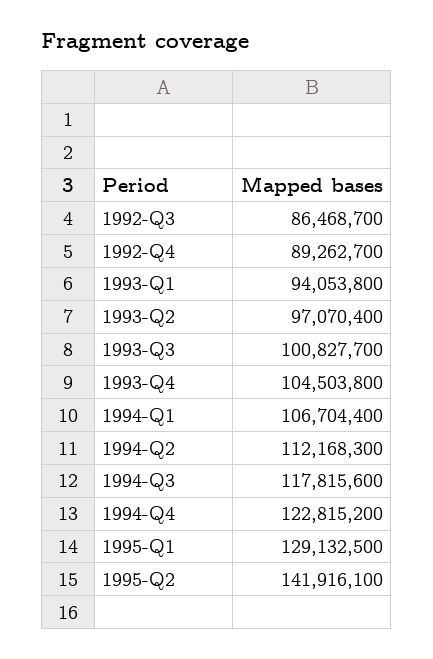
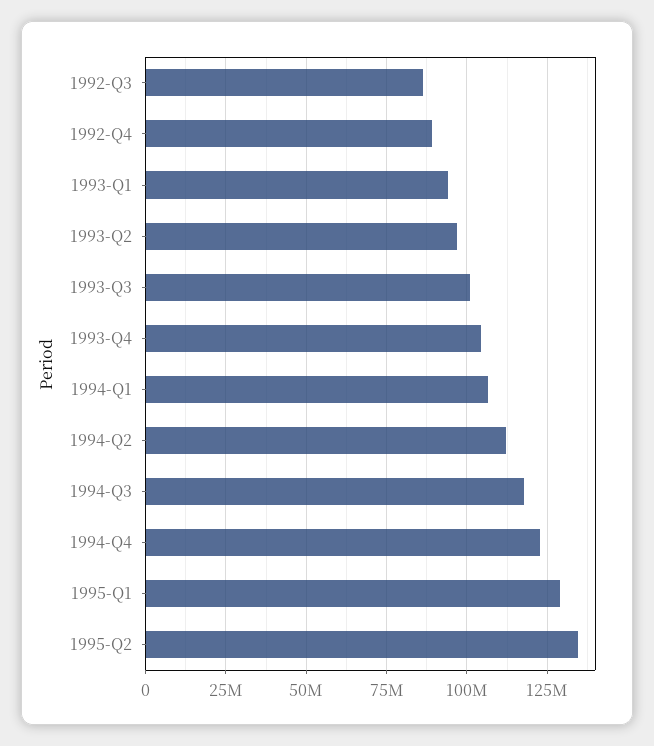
  {
    "1992-Q3": 86468700,
    "1992-Q4": 89262700,
    "1993-Q1": 94053800,
    "1993-Q2": 97070400,
    "1993-Q3": 100827700,
    "1993-Q4": 104503800,
    "1994-Q1": 106704400,
    "1994-Q2": 112168300,
    "1994-Q3": 117815600,
    "1994-Q4": 122815200,
    "1995-Q1": 129132500,
-   "1995-Q2": 141916100
+   "1995-Q2": 135000000
  }

